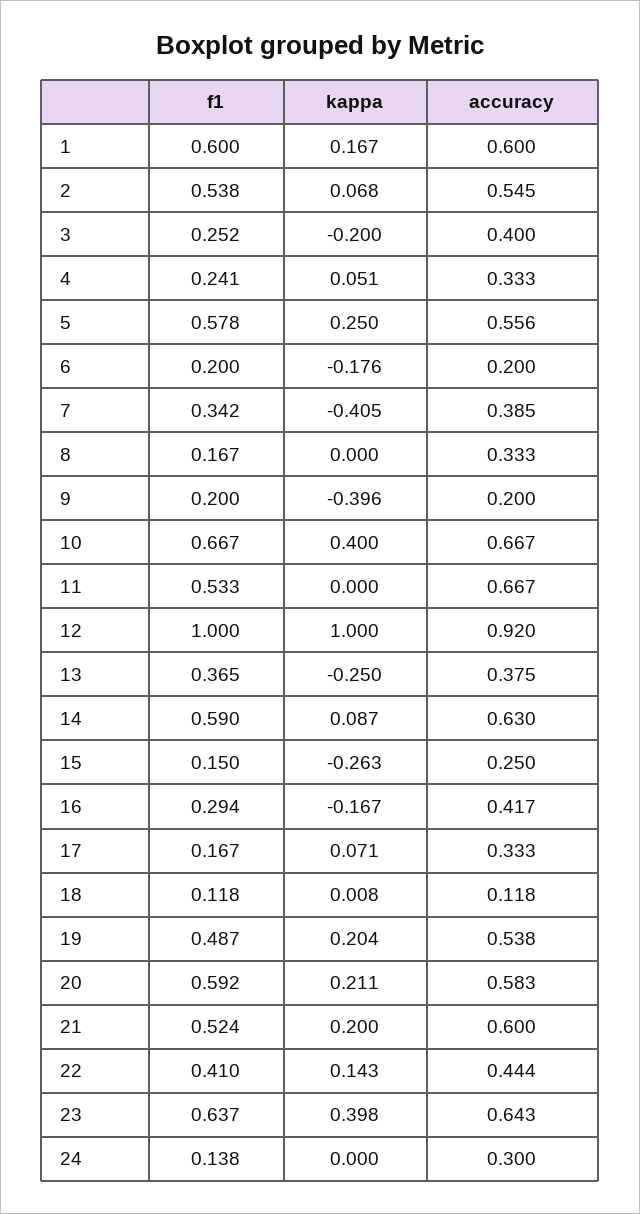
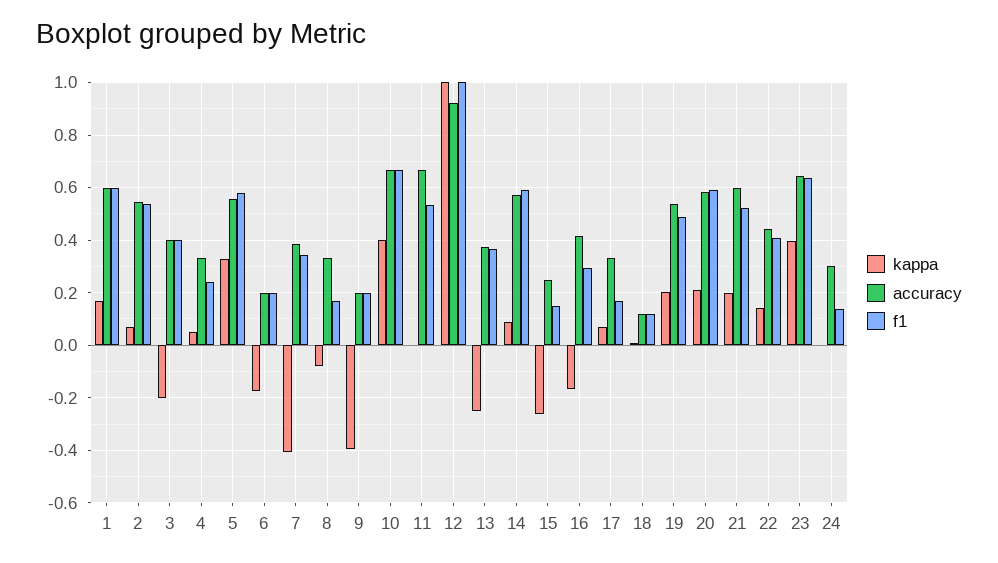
  {
    "f1": {
      "1": 0.6,
      "2": 0.538,
-     "3": 0.252,
+     "3": 0.4,
      "4": 0.241,
      "5": 0.578,
      "6": 0.2,
      "7": 0.342,
      "8": 0.167,
      "9": 0.2,
      "10": 0.667,
      "11": 0.533,
      "12": 1,
      "13": 0.365,
      "14": 0.59,
      "15": 0.15,
      "16": 0.294,
      "17": 0.167,
      "18": 0.118,
      "19": 0.487,
      "20": 0.592,
      "21": 0.524,
      "22": 0.41,
      "23": 0.637,
      "24": 0.138
    },
    "kappa": {
      "1": 0.167,
      "2": 0.068,
      "3": -0.2,
      "4": 0.051,
-     "5": 0.25,
+     "5": 0.325,
      "6": -0.176,
      "7": -0.405,
-     "8": 0,
+     "8": -0.075,
      "9": -0.396,
      "10": 0.4,
      "11": 0,
      "12": 1,
      "13": -0.25,
      "14": 0.087,
      "15": -0.263,
      "16": -0.167,
      "17": 0.071,
      "18": 0.008,
      "19": 0.204,
      "20": 0.211,
      "21": 0.2,
      "22": 0.143,
      "23": 0.398,
      "24": 0
    },
    "accuracy": {
      "1": 0.6,
      "2": 0.545,
      "3": 0.4,
      "4": 0.333,
      "5": 0.556,
      "6": 0.2,
      "7": 0.385,
      "8": 0.333,
      "9": 0.2,
      "10": 0.667,
      "11": 0.667,
      "12": 0.92,
      "13": 0.375,
-     "14": 0.63,
+     "14": 0.575,
      "15": 0.25,
      "16": 0.417,
      "17": 0.333,
      "18": 0.118,
      "19": 0.538,
      "20": 0.583,
      "21": 0.6,
      "22": 0.444,
      "23": 0.643,
      "24": 0.3
    }
  }

